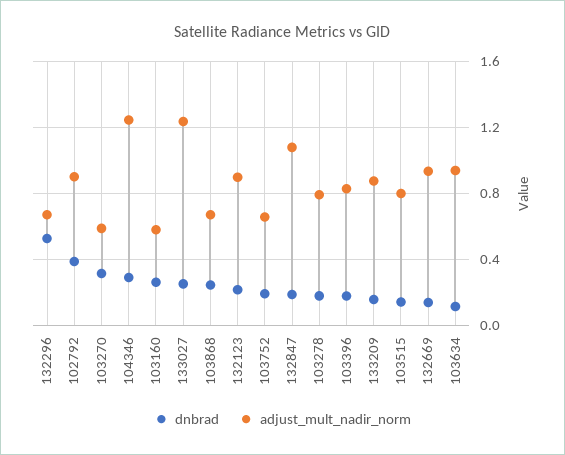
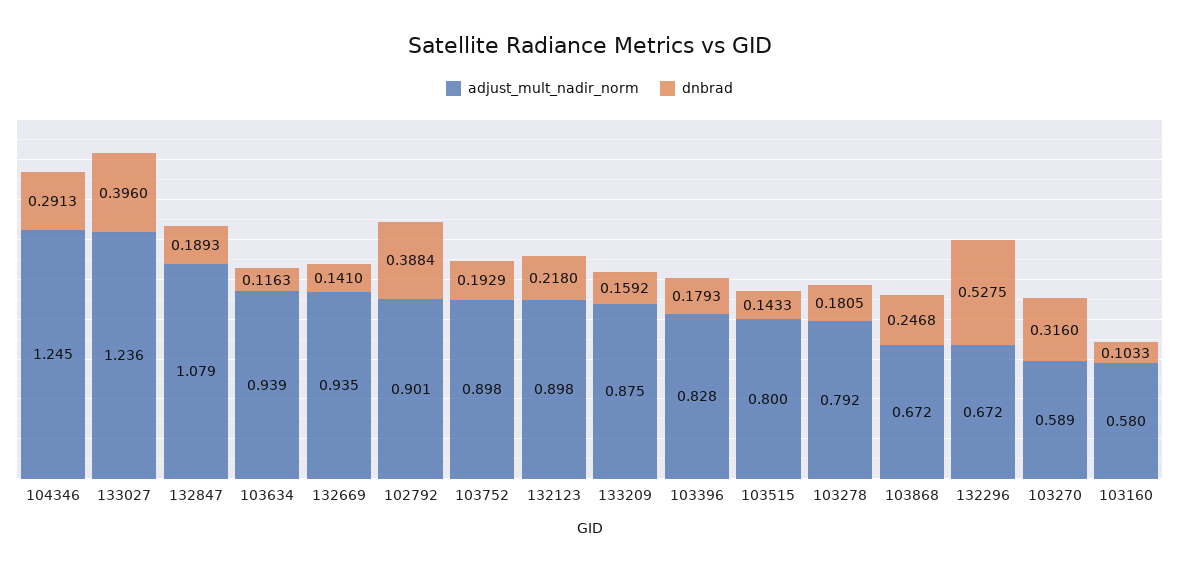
  {
    "dnbrad": {
      "132296": 0.5275,
      "102792": 0.3884,
      "103270": 0.316,
      "104346": 0.2913,
-     "103160": 0.25,
+     "103160": 0.1033,
-     "133027": 0.25,
+     "133027": 0.396,
      "103868": 0.2468,
      "132123": 0.218,
      "103752": 0.1929,
      "132847": 0.1893,
      "103278": 0.1805,
      "103396": 0.1793,
      "133209": 0.1592,
      "103515": 0.1433,
      "132669": 0.141,
      "103634": 0.1163
    },
    "adjust_mult_nadir_norm": {
      "132296": 0.672,
      "102792": 0.901,
      "103270": 0.589,
      "104346": 1.245,
      "103160": 0.58,
      "133027": 1.236,
      "103868": 0.672,
      "132123": 0.898,
-     "103752": 0.65,
+     "103752": 0.898,
      "132847": 1.079,
      "103278": 0.792,
      "103396": 0.828,
      "133209": 0.875,
      "103515": 0.8,
      "132669": 0.935,
      "103634": 0.939
    }
  }

